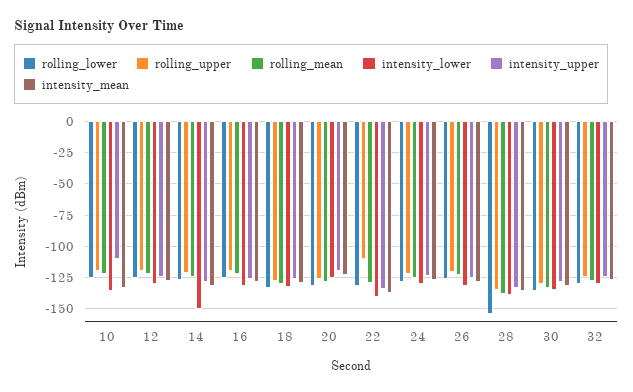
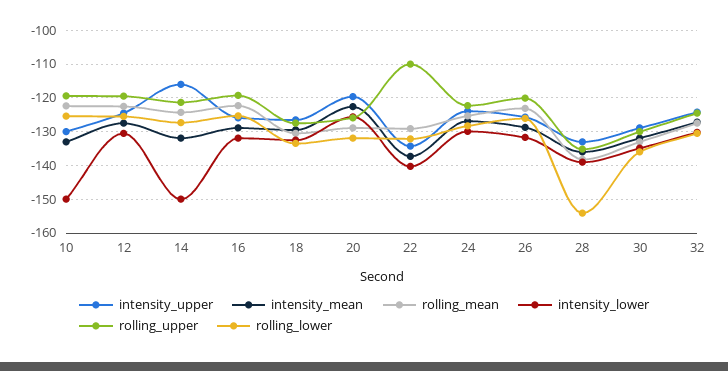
  {
    "rolling_lower": {
      "10": -126,
      "12": -126,
      "14": -128,
      "16": -126,
      "18": -134,
      "20": -132,
      "22": -132,
      "24": -128,
      "26": -126,
      "28": -154,
      "30": -136,
      "32": -130
    },
    "rolling_upper": {
      "10": -120,
      "12": -120,
      "14": -122,
      "16": -120,
      "18": -128,
      "20": -126,
      "22": -110,
      "24": -122,
      "26": -120,
      "28": -136,
      "30": -130,
      "32": -124
    },
    "rolling_mean": {
      "10": -122,
      "12": -122,
      "14": -124,
      "16": -122,
      "18": -130,
      "20": -128,
      "22": -130,
      "24": -126,
      "26": -124,
      "28": -138,
      "30": -134,
      "32": -128
    },
    "intensity_lower": {
-     "10": -135,
+     "10": -150,
      "12": -130,
      "14": -150,
      "16": -132,
      "18": -132,
      "20": -126,
      "22": -140,
      "24": -130,
      "26": -132,
      "28": -140,
      "30": -134,
      "32": -130
    },
    "intensity_upper": {
-     "10": -110,
+     "10": -130,
      "12": -124,
-     "14": -130,
+     "14": -116,
      "16": -126,
      "18": -126,
      "20": -120,
      "22": -134,
      "24": -124,
      "26": -126,
      "28": -134,
      "30": -128,
      "32": -124
    },
    "intensity_mean": {
      "10": -134,
      "12": -128,
      "14": -132,
      "16": -128,
      "18": -130,
      "20": -122,
      "22": -138,
      "24": -126,
      "26": -128,
      "28": -136,
      "30": -132,
      "32": -128
    }
  }

